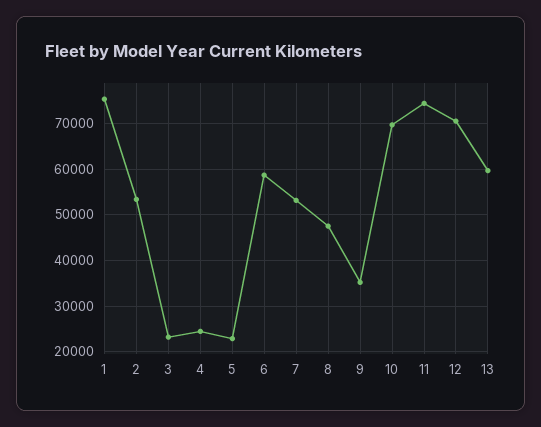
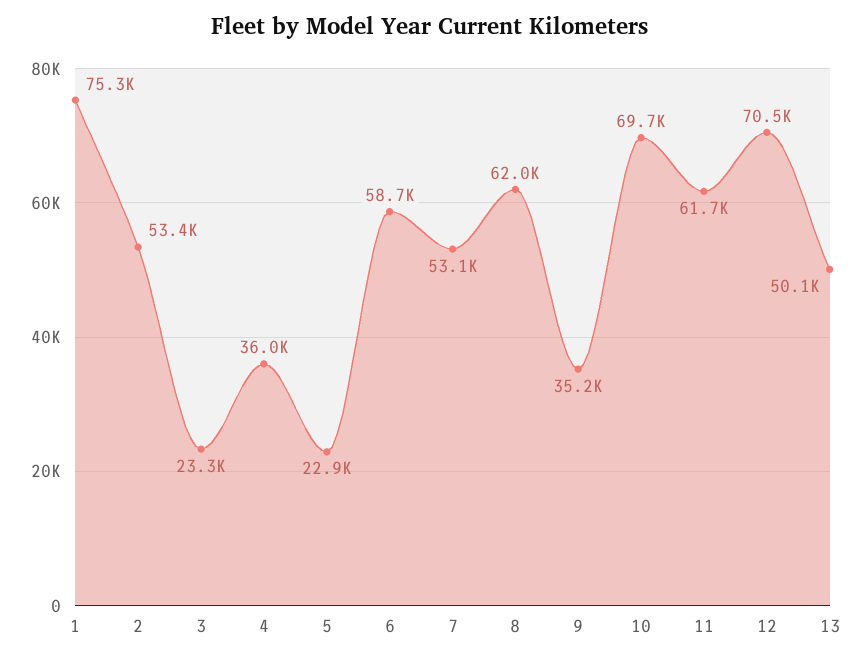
  {
    "1": 75300,
    "2": 53400,
    "3": 23300,
-   "4": 24000,
+   "4": 36000,
    "5": 22900,
    "6": 58700,
    "7": 53100,
-   "8": 48000,
+   "8": 62000,
    "9": 35200,
    "10": 69700,
-   "11": 74000,
+   "11": 61700,
    "12": 70500,
-   "13": 60000
+   "13": 50100
  }

